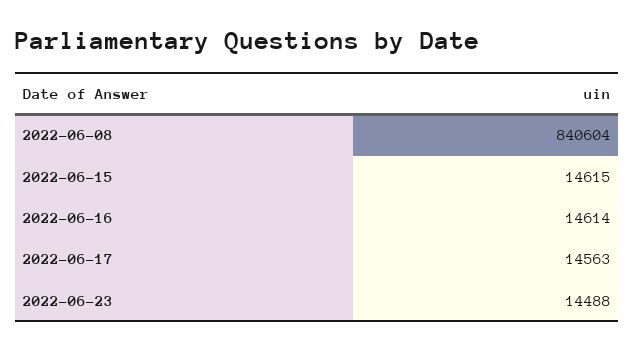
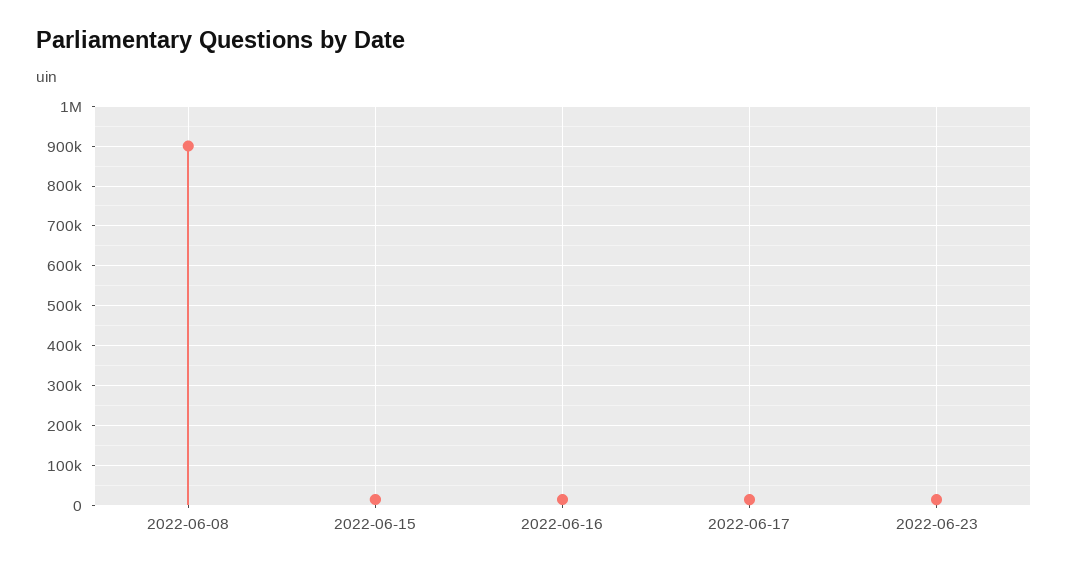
  {
-   "2022-06-08": 840604,
+   "2022-06-08": 900000,
    "2022-06-15": 14615,
    "2022-06-16": 14614,
    "2022-06-17": 14563,
    "2022-06-23": 14488
  }

